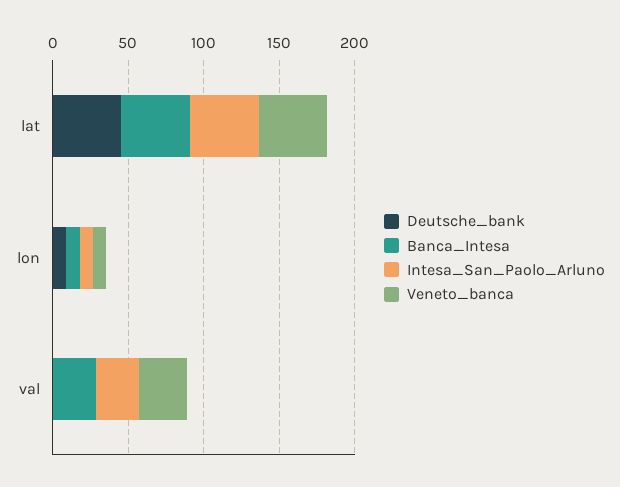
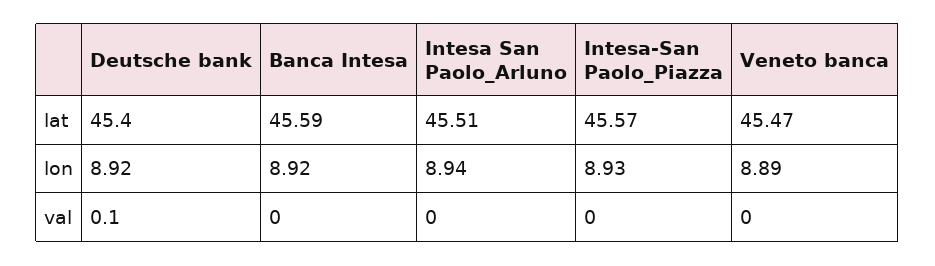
  {
    "Deutsche_bank": {
      "lat": 45.4,
      "lon": 8.92,
      "val": 0.1
    },
    "Banca_Intesa": {
      "lat": 45.59,
      "lon": 8.92,
-     "val": 30
+     "val": 0
    },
    "Intesa_San_Paolo_Arluno": {
      "lat": 45.51,
      "lon": 8.94,
-     "val": 30
+     "val": 0
    },
    "Veneto_banca": {
      "lat": 45.47,
      "lon": 8.89,
-     "val": 30
+     "val": 0
-   }
+   },
+   "Intesa-San Paolo_Piazza": {
+     "lat": 45.57,
+     "lon": 8.93,
+     "val": 0
+   }
  }

